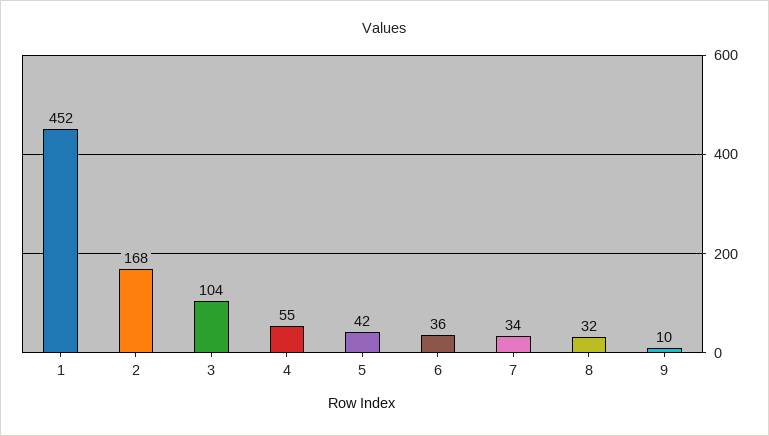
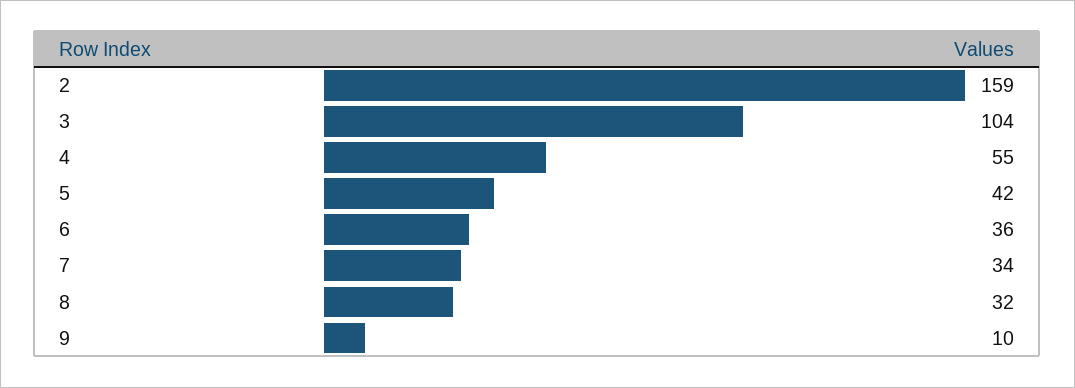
  {
-   "1": 452,
-   "2": 168,
+   "2": 159,
    "3": 104,
    "4": 55,
    "5": 42,
    "6": 36,
    "7": 34,
    "8": 32,
    "9": 10
  }

